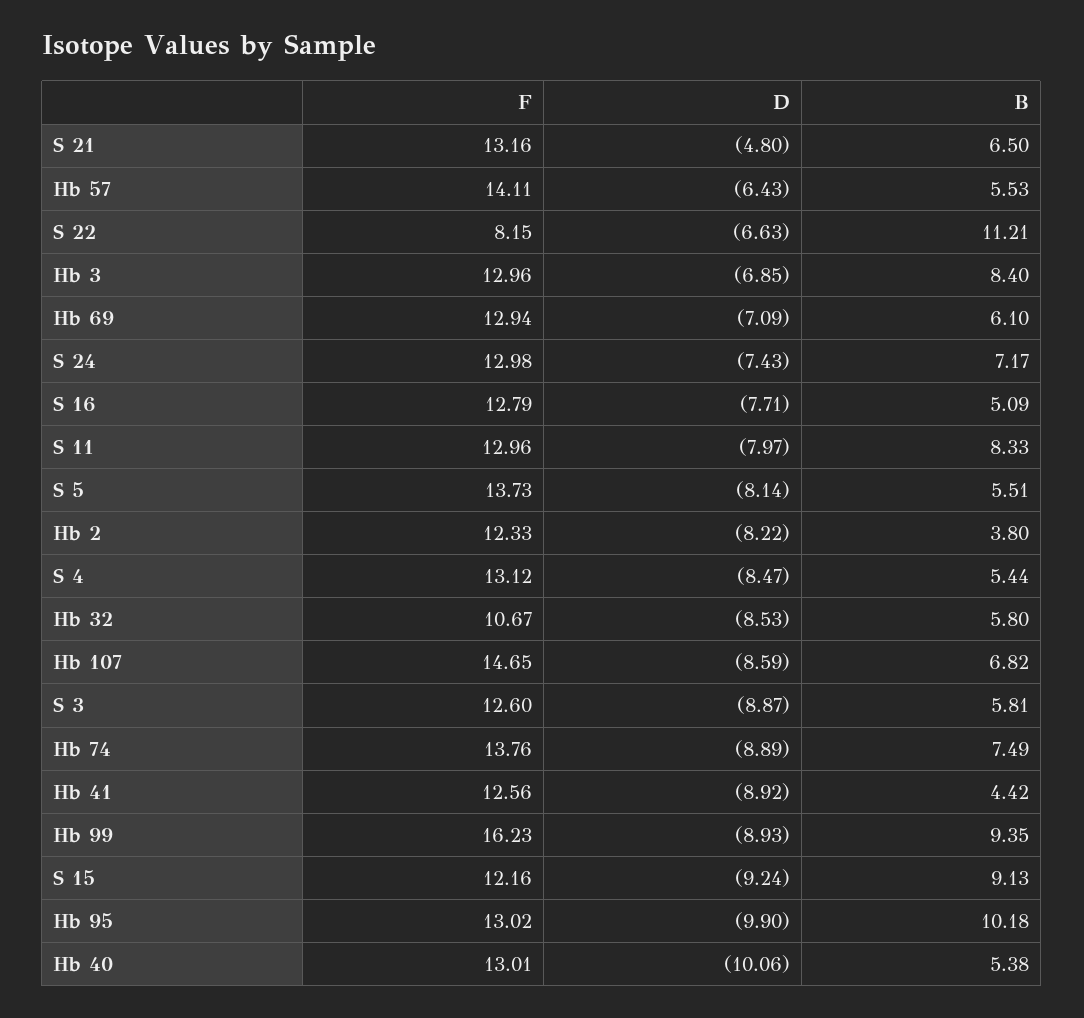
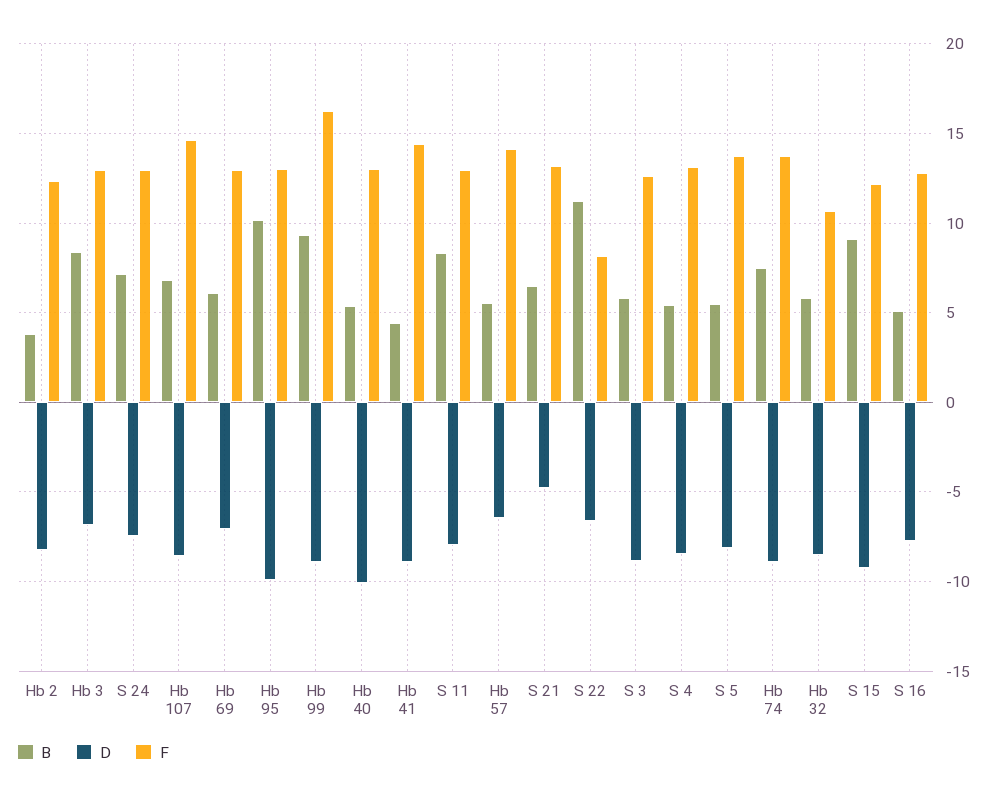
  {
    "F": {
      "S 21": 13.16,
      "Hb 57": 14.11,
      "S 22": 8.15,
      "Hb 3": 12.96,
      "Hb 69": 12.94,
      "S 24": 12.98,
      "S 16": 12.79,
      "S 11": 12.96,
      "S 5": 13.73,
      "Hb 2": 12.33,
      "S 4": 13.12,
      "Hb 32": 10.67,
      "Hb 107": 14.65,
      "S 3": 12.6,
      "Hb 74": 13.76,
-     "Hb 41": 12.56,
+     "Hb 41": 14.5,
      "Hb 99": 16.23,
      "S 15": 12.16,
      "Hb 95": 13.02,
      "Hb 40": 13.01
    },
    "D": {
      "S 21": -4.8,
      "Hb 57": -6.43,
      "S 22": -6.63,
      "Hb 3": -6.85,
      "Hb 69": -7.09,
      "S 24": -7.43,
      "S 16": -7.71,
      "S 11": -7.97,
      "S 5": -8.14,
      "Hb 2": -8.22,
      "S 4": -8.47,
      "Hb 32": -8.53,
      "Hb 107": -8.59,
      "S 3": -8.87,
      "Hb 74": -8.89,
      "Hb 41": -8.92,
      "Hb 99": -8.93,
      "S 15": -9.24,
      "Hb 95": -9.9,
      "Hb 40": -10.06
    },
    "B": {
      "S 21": 6.5,
      "Hb 57": 5.53,
      "S 22": 11.21,
      "Hb 3": 8.4,
      "Hb 69": 6.1,
      "S 24": 7.17,
      "S 16": 5.09,
      "S 11": 8.33,
      "S 5": 5.51,
      "Hb 2": 3.8,
      "S 4": 5.44,
      "Hb 32": 5.8,
      "Hb 107": 6.82,
      "S 3": 5.81,
      "Hb 74": 7.49,
      "Hb 41": 4.42,
      "Hb 99": 9.35,
      "S 15": 9.13,
      "Hb 95": 10.18,
      "Hb 40": 5.38
    }
  }

